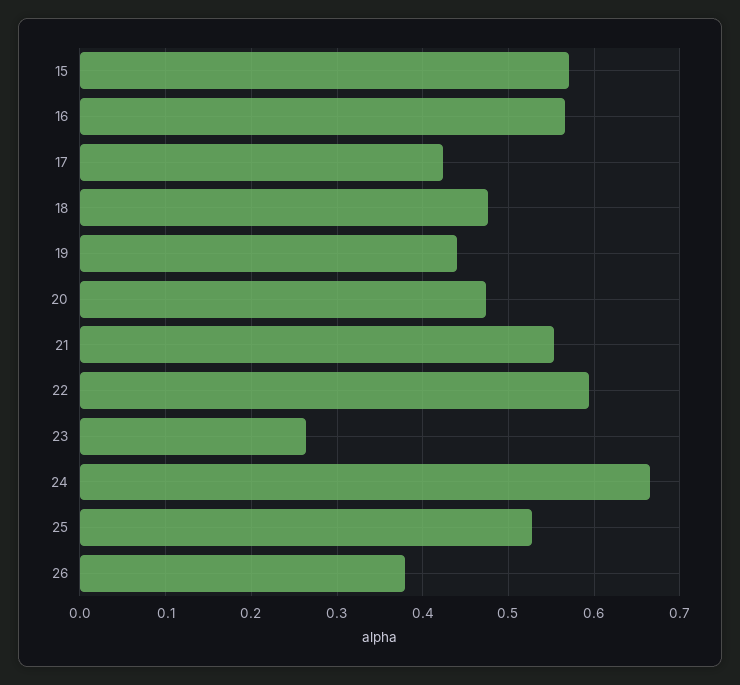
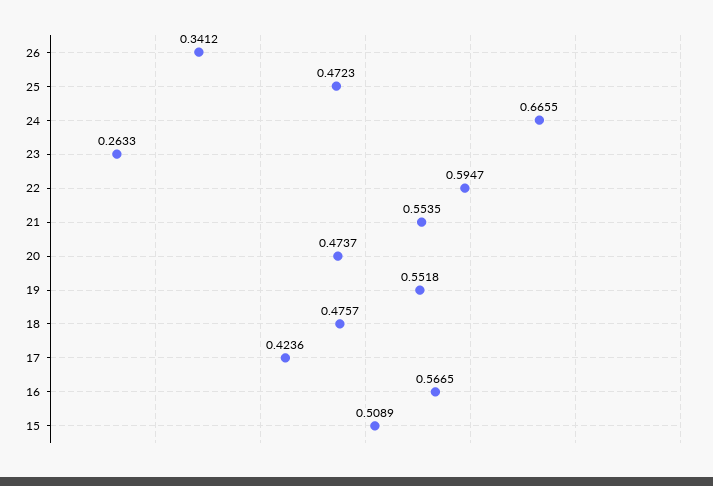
  {
-   "15": 0.57,
+   "15": 0.5089,
    "16": 0.5665,
    "17": 0.4236,
    "18": 0.4757,
-   "19": 0.44,
+   "19": 0.5518,
    "20": 0.4737,
    "21": 0.5535,
    "22": 0.5947,
    "23": 0.2633,
    "24": 0.6655,
-   "25": 0.53,
+   "25": 0.4723,
-   "26": 0.38
+   "26": 0.3412
  }

